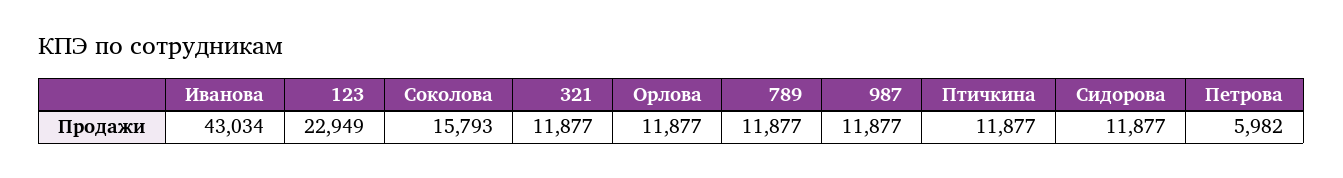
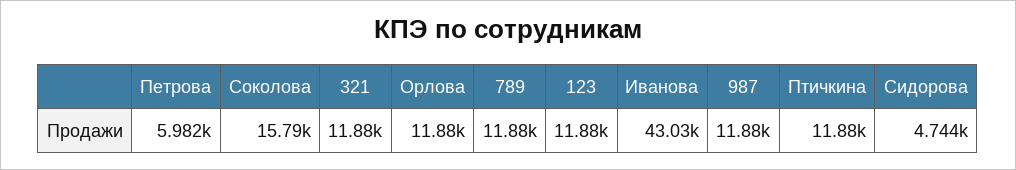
  {
    "Иванова": 43034,
-   "123": 22949,
+   "123": 11880,
    "Соколова": 15793,
    "321": 11877,
    "Орлова": 11877,
    "789": 11877,
    "987": 11877,
    "Птичкина": 11877,
-   "Сидорова": 11877,
+   "Сидорова": 4744,
    "Петрова": 5982
  }

